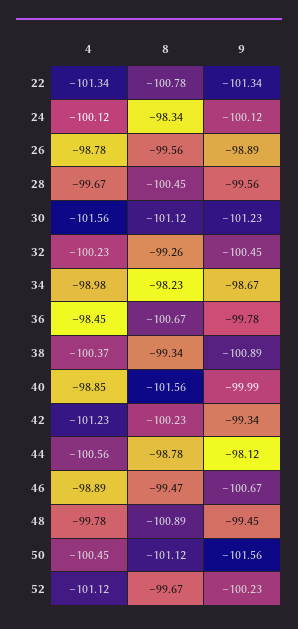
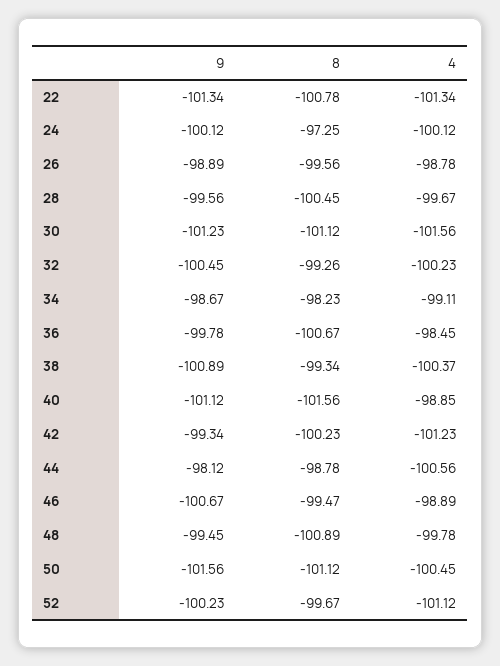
  {
    "4": {
      "22": -101.34,
      "24": -100.12,
      "26": -98.78,
      "28": -99.67,
      "30": -101.56,
      "32": -100.23,
-     "34": -98.98,
+     "34": -99.11,
      "36": -98.45,
      "38": -100.37,
      "40": -98.85,
      "42": -101.23,
      "44": -100.56,
      "46": -98.89,
      "48": -99.78,
      "50": -100.45,
      "52": -101.12
    },
    "8": {
      "22": -100.78,
-     "24": -98.34,
+     "24": -97.25,
      "26": -99.56,
      "28": -100.45,
      "30": -101.12,
      "32": -99.26,
      "34": -98.23,
      "36": -100.67,
      "38": -99.34,
      "40": -101.56,
      "42": -100.23,
      "44": -98.78,
      "46": -99.47,
      "48": -100.89,
      "50": -101.12,
      "52": -99.67
    },
    "9": {
      "22": -101.34,
      "24": -100.12,
      "26": -98.89,
      "28": -99.56,
      "30": -101.23,
      "32": -100.45,
      "34": -98.67,
      "36": -99.78,
      "38": -100.89,
-     "40": -99.99,
+     "40": -101.12,
      "42": -99.34,
      "44": -98.12,
      "46": -100.67,
      "48": -99.45,
      "50": -101.56,
      "52": -100.23
    }
  }

